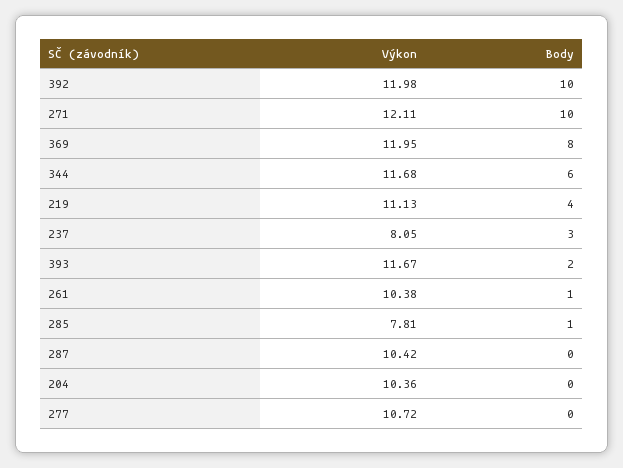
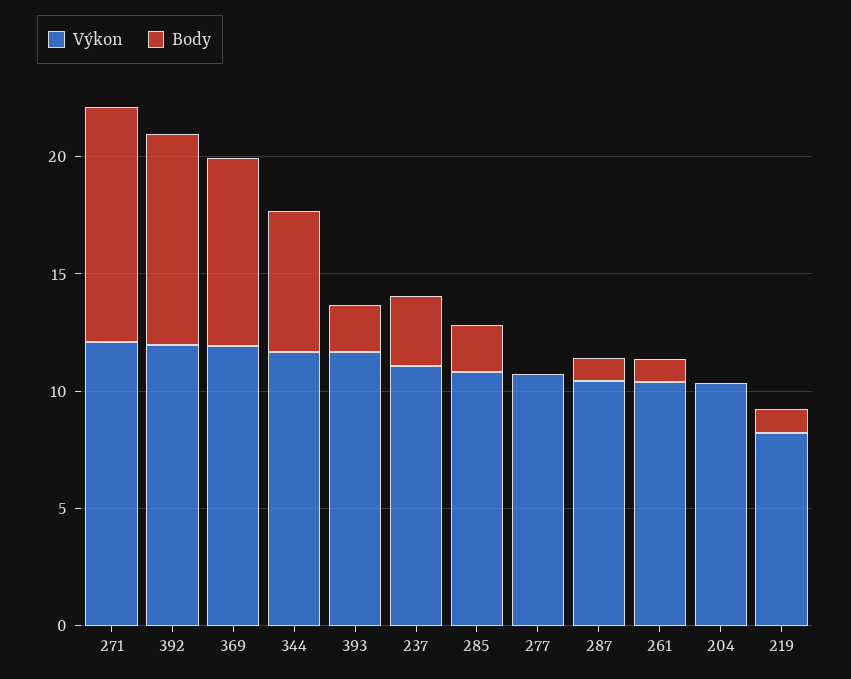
  {
    "Výkon": {
      "392": 11.98,
      "271": 12.11,
      "369": 11.95,
      "344": 11.68,
-     "219": 11.13,
+     "219": 8,
-     "237": 8.05,
+     "237": 11,
      "393": 11.67,
      "261": 10.38,
-     "285": 7.81,
+     "285": 11,
      "287": 10.42,
      "204": 10.36,
      "277": 10.72
    },
    "Body": {
-     "392": 10,
+     "392": 9,
      "271": 10,
      "369": 8,
      "344": 6,
-     "219": 4,
+     "219": 1,
      "237": 3,
      "393": 2,
      "261": 1,
-     "285": 1,
+     "285": 2,
-     "287": 0,
+     "287": 1,
      "204": 0,
      "277": 0
    }
  }

